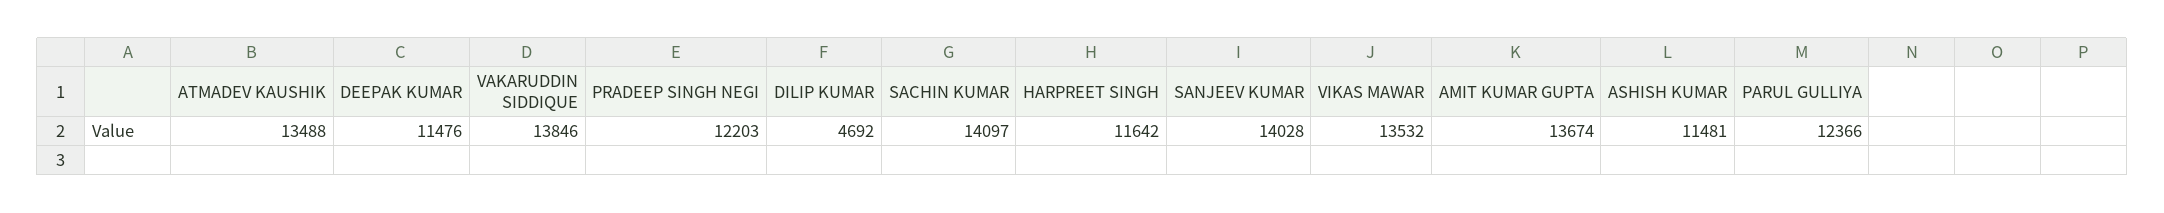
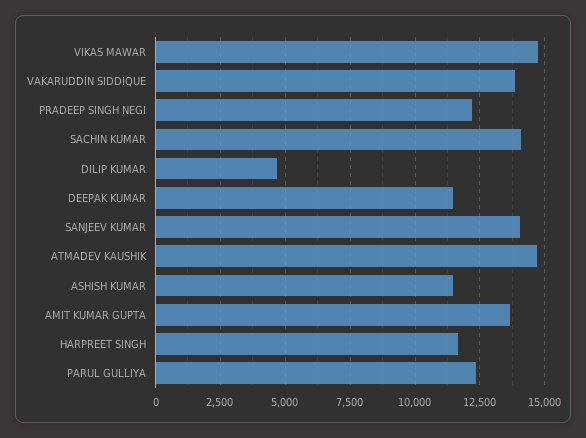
  {
-   "ATMADEV KAUSHIK": 13488,
+   "ATMADEV KAUSHIK": 14750,
    "DEEPAK KUMAR": 11476,
    "VAKARUDDIN SIDDIQUE": 13846,
    "PRADEEP SINGH NEGI": 12203,
    "DILIP KUMAR": 4692,
    "SACHIN KUMAR": 14097,
    "HARPREET SINGH": 11642,
    "SANJEEV KUMAR": 14028,
-   "VIKAS MAWAR": 13532,
+   "VIKAS MAWAR": 14750,
    "AMIT KUMAR GUPTA": 13674,
    "ASHISH KUMAR": 11481,
    "PARUL GULLIYA": 12366
  }

